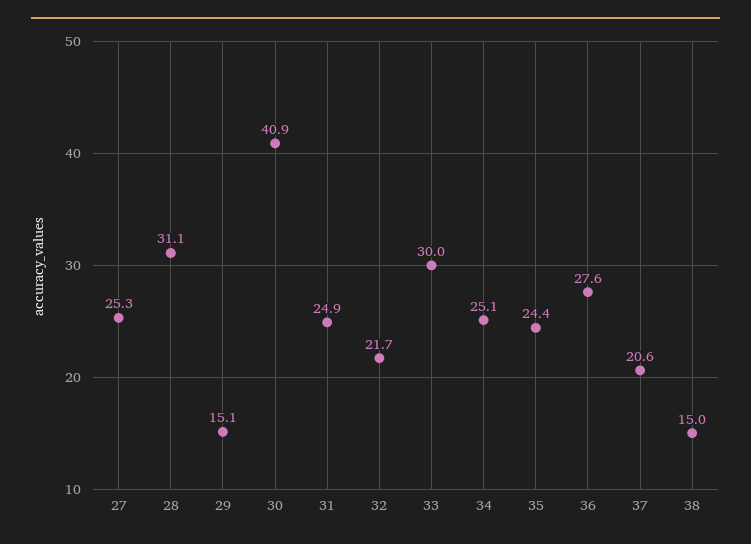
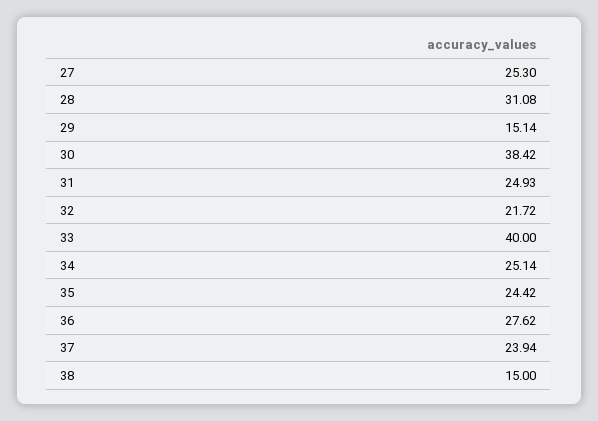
  {
    "27": 25.3,
    "28": 31.08,
    "29": 15.14,
-   "30": 40.9,
+   "30": 38.42,
    "31": 24.93,
    "32": 21.72,
-   "33": 30,
+   "33": 40,
    "34": 25.14,
    "35": 24.42,
    "36": 27.62,
-   "37": 20.6,
+   "37": 23.94,
    "38": 15
  }

